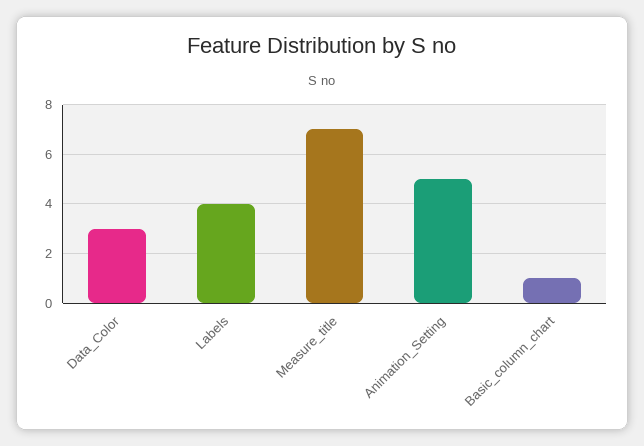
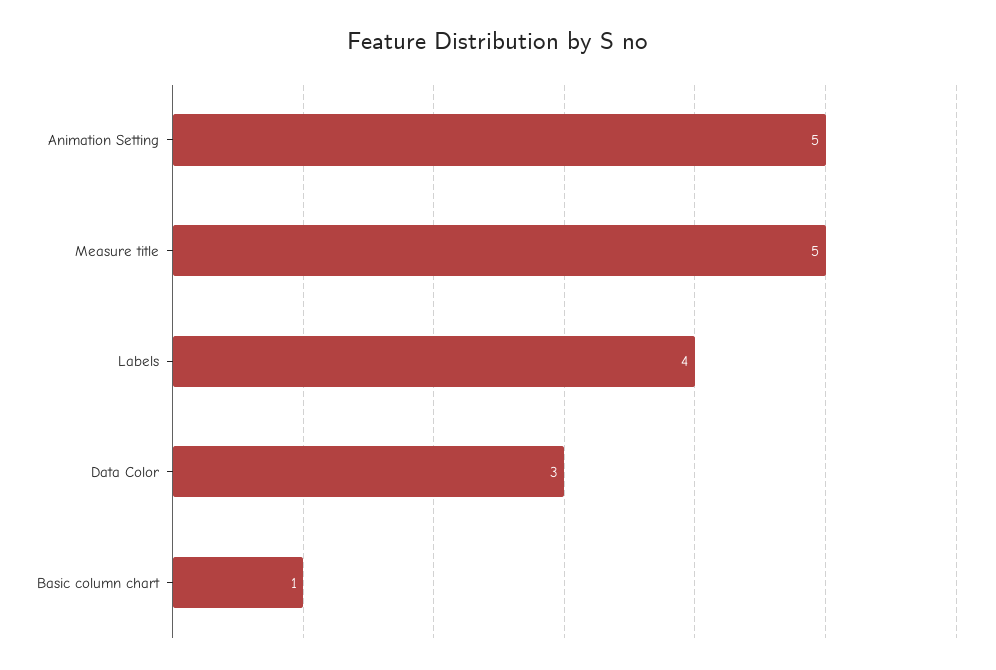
  {
    "Data_Color": 3,
    "Labels": 4,
-   "Measure_title": 7,
+   "Measure_title": 5,
    "Animation_Setting": 5,
    "Basic_column_chart": 1
  }

